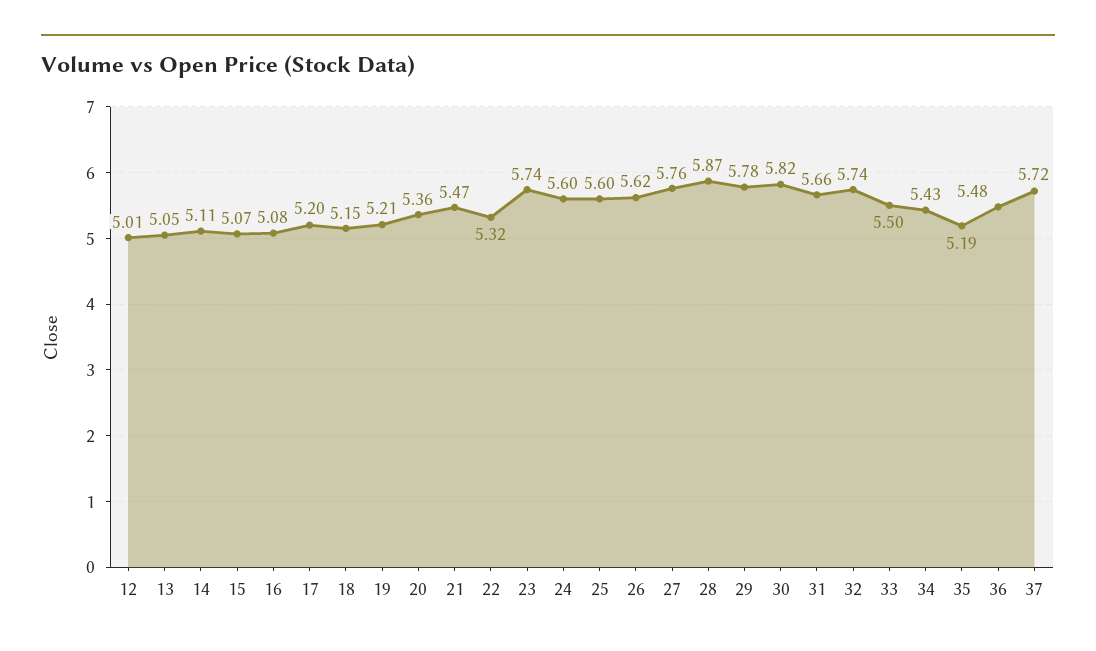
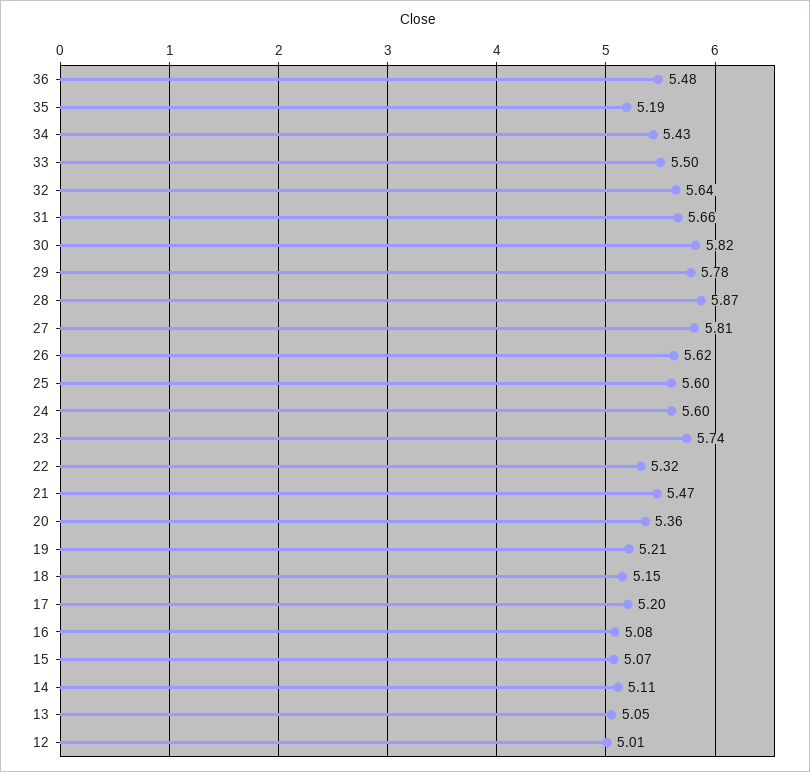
  {
    "12": 5.01,
    "13": 5.05,
    "14": 5.11,
    "15": 5.07,
    "16": 5.08,
    "17": 5.2,
    "18": 5.15,
    "19": 5.21,
    "20": 5.36,
    "21": 5.47,
    "22": 5.32,
    "23": 5.74,
    "24": 5.6,
    "25": 5.6,
    "26": 5.62,
-   "27": 5.76,
+   "27": 5.81,
    "28": 5.87,
    "29": 5.78,
    "30": 5.82,
    "31": 5.66,
-   "32": 5.74,
+   "32": 5.64,
    "33": 5.5,
    "34": 5.43,
    "35": 5.19,
-   "36": 5.48,
+   "36": 5.48
-   "37": 5.72
  }

